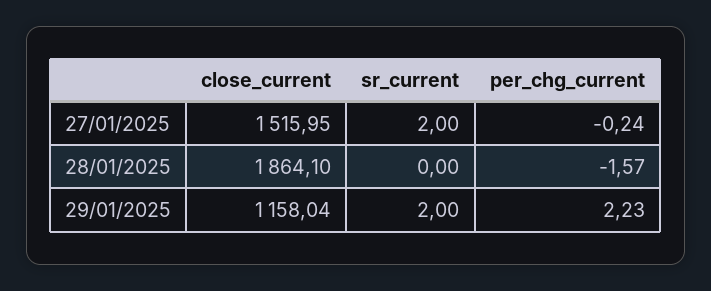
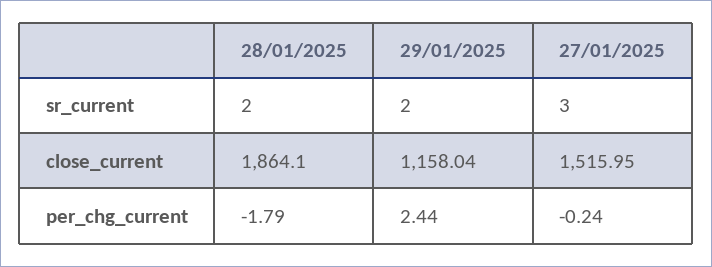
  {
    "close_current": {
      "27/01/2025": 1515.95,
      "28/01/2025": 1864.1,
      "29/01/2025": 1158.04
    },
    "sr_current": {
-     "27/01/2025": 2,
+     "27/01/2025": 3,
-     "28/01/2025": 0,
+     "28/01/2025": 2,
      "29/01/2025": 2
    },
    "per_chg_current": {
      "27/01/2025": -0.24,
-     "28/01/2025": -1.57,
+     "28/01/2025": -1.79,
-     "29/01/2025": 2.23
+     "29/01/2025": 2.44
    }
  }

